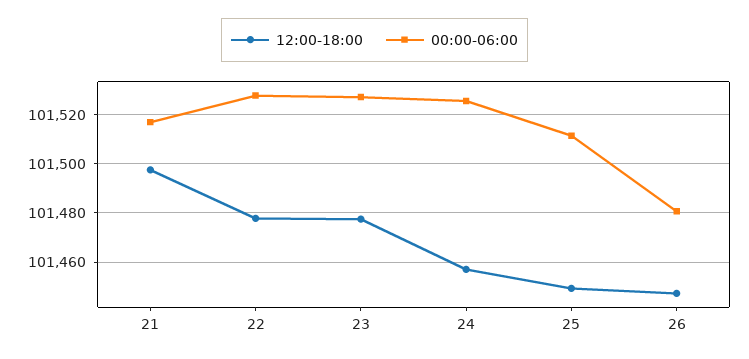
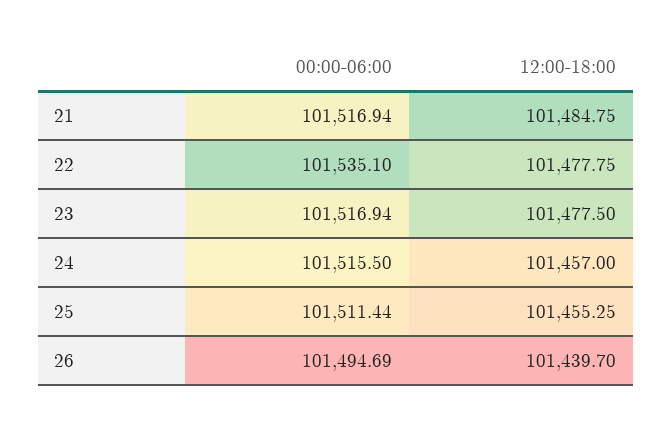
  {
    "12:00-18:00": {
-     "21": 101497.5,
+     "21": 101484.75,
      "22": 101477.75,
      "23": 101477.5,
      "24": 101457,
-     "25": 101450,
+     "25": 101455.25,
-     "26": 101447.5
+     "26": 101439.7
    },
    "00:00-06:00": {
      "21": 101516.94,
-     "22": 101527.5,
+     "22": 101535.1,
-     "23": 101527.5,
+     "23": 101516.94,
-     "24": 101525,
+     "24": 101515.5,
      "25": 101511.44,
-     "26": 101480
+     "26": 101494.69
    }
  }

